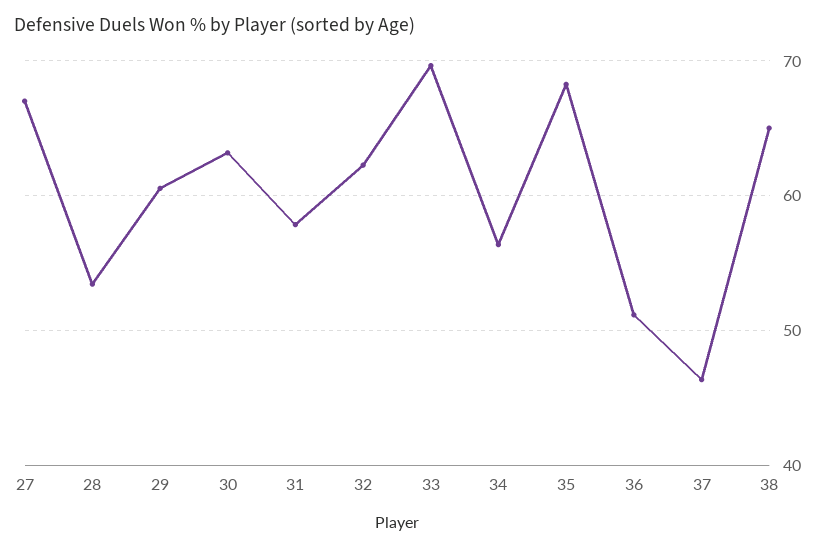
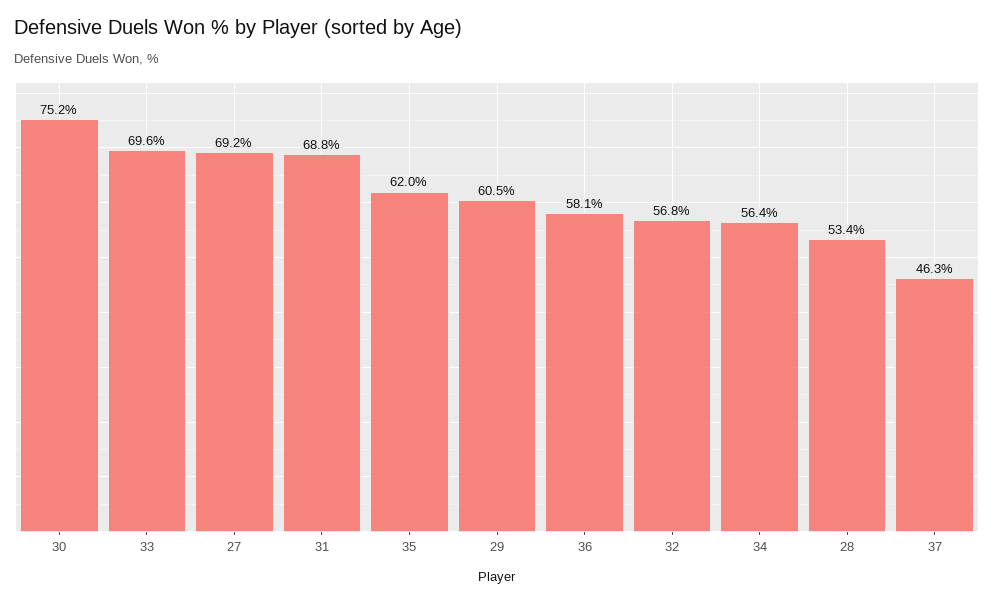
  {
-   "27": 67,
+   "27": 69.2,
    "28": 53.4,
    "29": 60.5,
-   "30": 63,
+   "30": 75.2,
-   "31": 58,
+   "31": 68.8,
-   "32": 62,
+   "32": 56.8,
    "33": 69.6,
    "34": 56.4,
-   "35": 68,
+   "35": 62,
-   "36": 51,
+   "36": 58.1,
-   "37": 46.3,
+   "37": 46.3
-   "38": 65
  }

